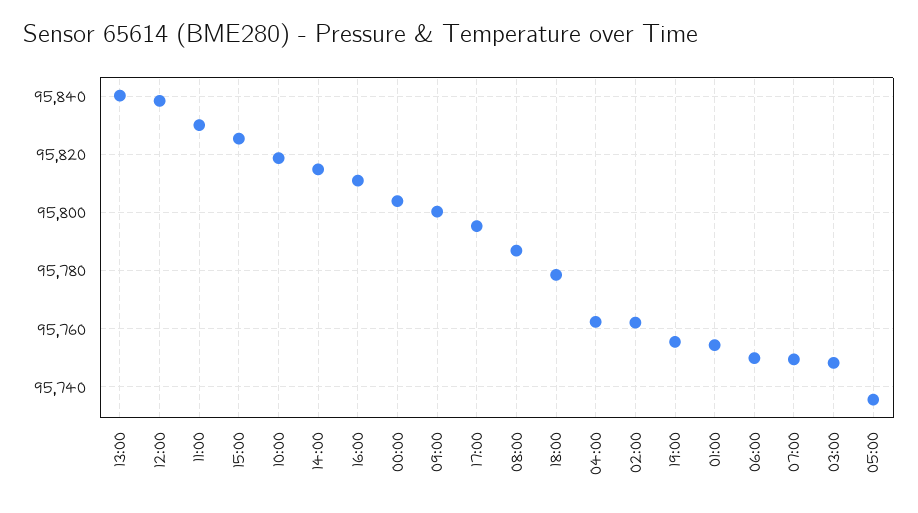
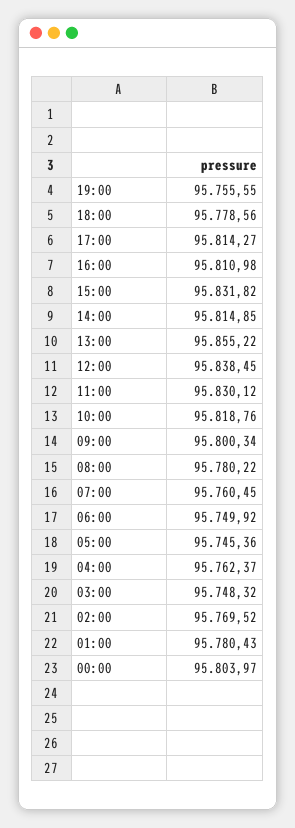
  {
-   "13:00": 95840,
+   "13:00": 95855.22,
    "12:00": 95838.45,
    "11:00": 95830.12,
-   "15:00": 95825,
+   "15:00": 95831.82,
    "10:00": 95818.76,
    "14:00": 95814.85,
    "16:00": 95810.98,
    "00:00": 95803.97,
    "09:00": 95800.34,
-   "17:00": 95795,
+   "17:00": 95814.27,
-   "08:00": 95787.5,
+   "08:00": 95780.22,
    "18:00": 95778.56,
    "04:00": 95762.37,
-   "02:00": 95762.5,
+   "02:00": 95769.52,
    "19:00": 95755.55,
-   "01:00": 95755,
+   "01:00": 95780.43,
    "06:00": 95749.92,
-   "07:00": 95750,
+   "07:00": 95760.45,
    "03:00": 95748.32,
-   "05:00": 95735
+   "05:00": 95745.36
  }

